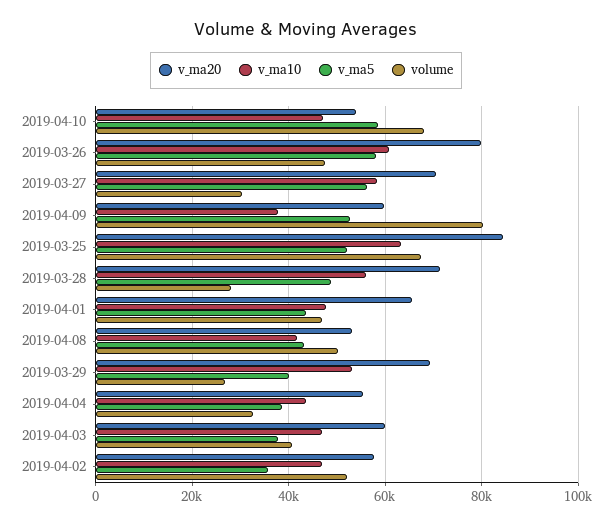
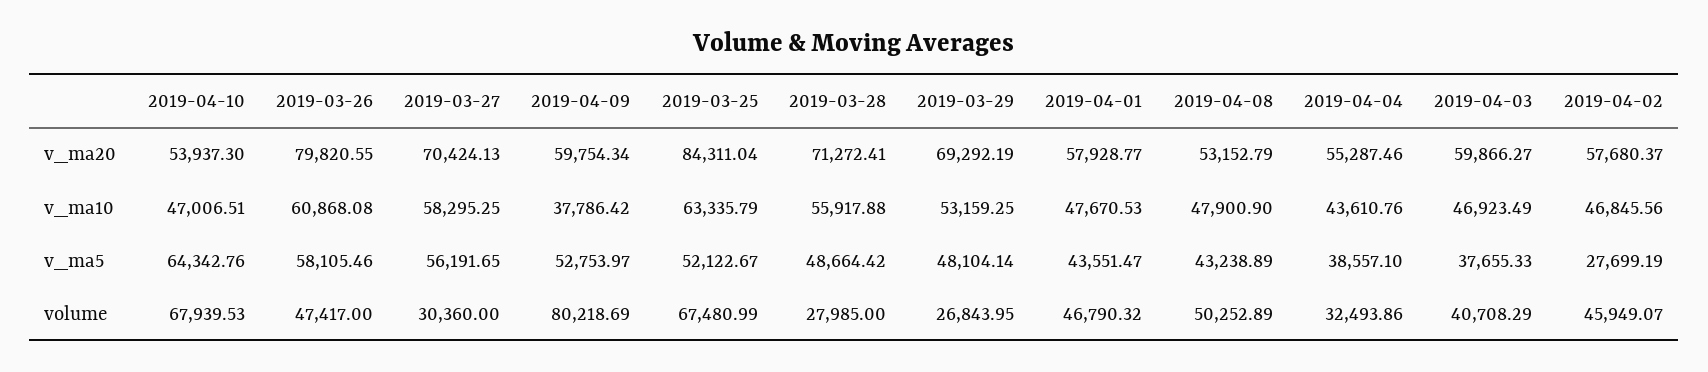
  {
    "v_ma20": {
      "2019-04-10": 53937.3,
      "2019-03-26": 79820.55,
      "2019-03-27": 70424.13,
      "2019-04-09": 59754.34,
      "2019-03-25": 84311.04,
      "2019-03-28": 71272.41,
-     "2019-04-01": 66000,
+     "2019-04-01": 57928.77,
      "2019-04-08": 53152.79,
      "2019-03-29": 69292.19,
      "2019-04-04": 55287.46,
      "2019-04-03": 59866.27,
      "2019-04-02": 57680.37
    },
    "v_ma10": {
      "2019-04-10": 47006.51,
      "2019-03-26": 60868.08,
      "2019-03-27": 58295.25,
      "2019-04-09": 37786.42,
      "2019-03-25": 63335.79,
      "2019-03-28": 55917.88,
      "2019-04-01": 47670.53,
-     "2019-04-08": 42000,
+     "2019-04-08": 47900.9,
      "2019-03-29": 53159.25,
      "2019-04-04": 43610.76,
      "2019-04-03": 46923.49,
      "2019-04-02": 46845.56
    },
    "v_ma5": {
-     "2019-04-10": 58000,
+     "2019-04-10": 64342.76,
      "2019-03-26": 58105.46,
      "2019-03-27": 56191.65,
      "2019-04-09": 52753.97,
      "2019-03-25": 52122.67,
      "2019-03-28": 48664.42,
      "2019-04-01": 43551.47,
      "2019-04-08": 43238.89,
-     "2019-03-29": 40000,
+     "2019-03-29": 48104.14,
      "2019-04-04": 38557.1,
      "2019-04-03": 37655.33,
-     "2019-04-02": 36000
+     "2019-04-02": 27699.19
    },
    "volume": {
      "2019-04-10": 67939.53,
      "2019-03-26": 47417,
      "2019-03-27": 30360,
      "2019-04-09": 80218.69,
      "2019-03-25": 67480.99,
      "2019-03-28": 27985,
      "2019-04-01": 46790.32,
      "2019-04-08": 50252.89,
      "2019-03-29": 26843.95,
      "2019-04-04": 32493.86,
      "2019-04-03": 40708.29,
-     "2019-04-02": 52000
+     "2019-04-02": 45949.07
    }
  }

